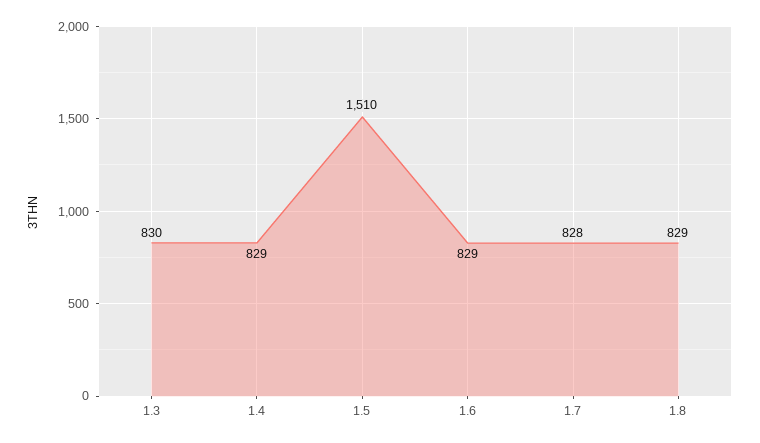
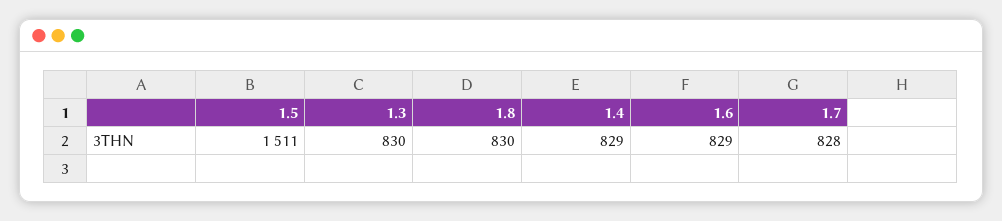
  {
    "1.3": 830,
    "1.4": 829,
-   "1.5": 1510,
+   "1.5": 1511,
    "1.6": 829,
    "1.7": 828,
-   "1.8": 829
+   "1.8": 830
  }

